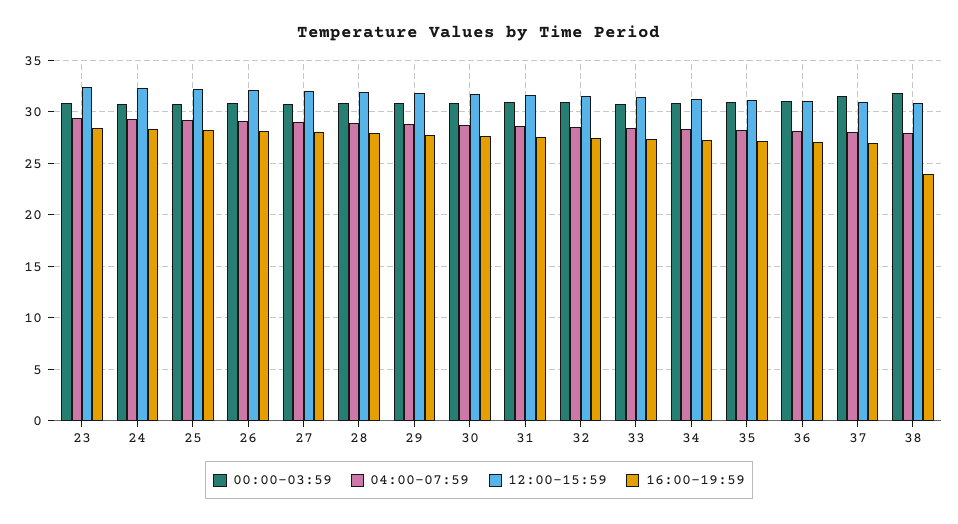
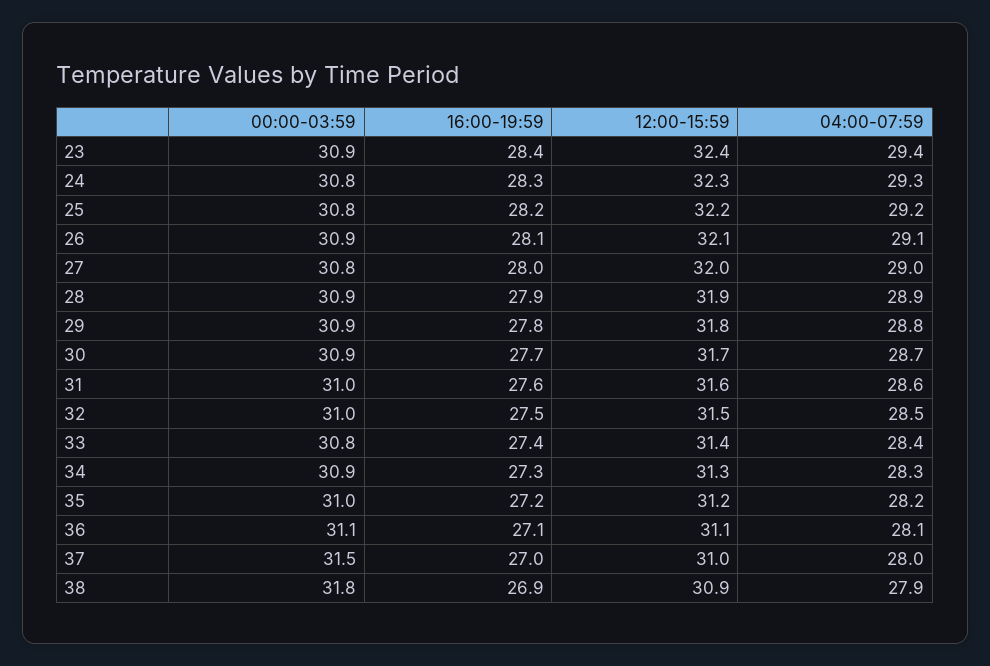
  {
    "00:00-03:59": {
      "23": 30.9,
      "24": 30.8,
      "25": 30.8,
      "26": 30.9,
      "27": 30.8,
      "28": 30.9,
      "29": 30.9,
      "30": 30.9,
      "31": 31,
      "32": 31,
      "33": 30.8,
      "34": 30.9,
      "35": 31,
      "36": 31.1,
      "37": 31.5,
      "38": 31.8
    },
    "04:00-07:59": {
      "23": 29.4,
      "24": 29.3,
      "25": 29.2,
      "26": 29.1,
      "27": 29,
      "28": 28.9,
      "29": 28.8,
      "30": 28.7,
      "31": 28.6,
      "32": 28.5,
      "33": 28.4,
      "34": 28.3,
      "35": 28.2,
      "36": 28.1,
      "37": 28,
      "38": 27.9
    },
    "12:00-15:59": {
      "23": 32.4,
      "24": 32.3,
      "25": 32.2,
      "26": 32.1,
      "27": 32,
      "28": 31.9,
      "29": 31.8,
      "30": 31.7,
      "31": 31.6,
      "32": 31.5,
      "33": 31.4,
      "34": 31.3,
      "35": 31.2,
      "36": 31.1,
      "37": 31,
      "38": 30.9
    },
    "16:00-19:59": {
      "23": 28.4,
      "24": 28.3,
      "25": 28.2,
      "26": 28.1,
      "27": 28,
      "28": 27.9,
      "29": 27.8,
      "30": 27.7,
      "31": 27.6,
      "32": 27.5,
      "33": 27.4,
      "34": 27.3,
      "35": 27.2,
      "36": 27.1,
      "37": 27,
-     "38": 24
+     "38": 26.9
    }
  }

